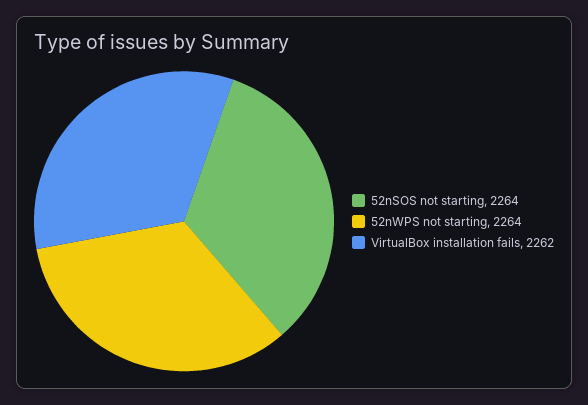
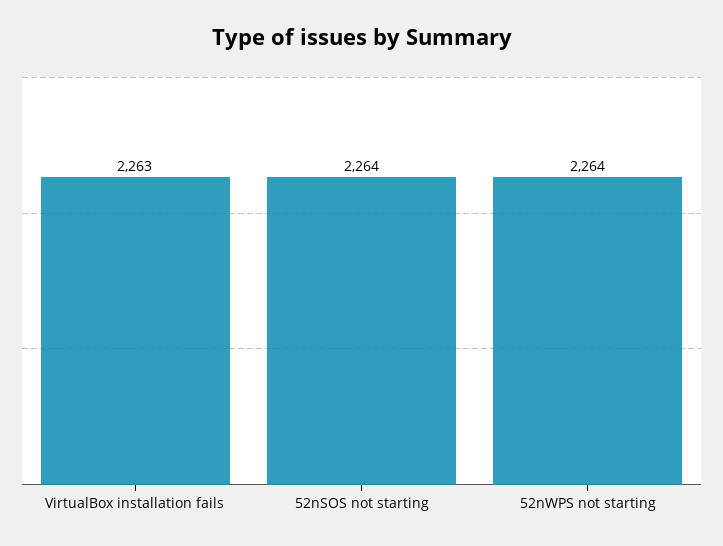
  {
    "52nSOS not starting": 2264,
    "52nWPS not starting": 2264,
-   "VirtualBox installation fails": 2262
+   "VirtualBox installation fails": 2263
  }

